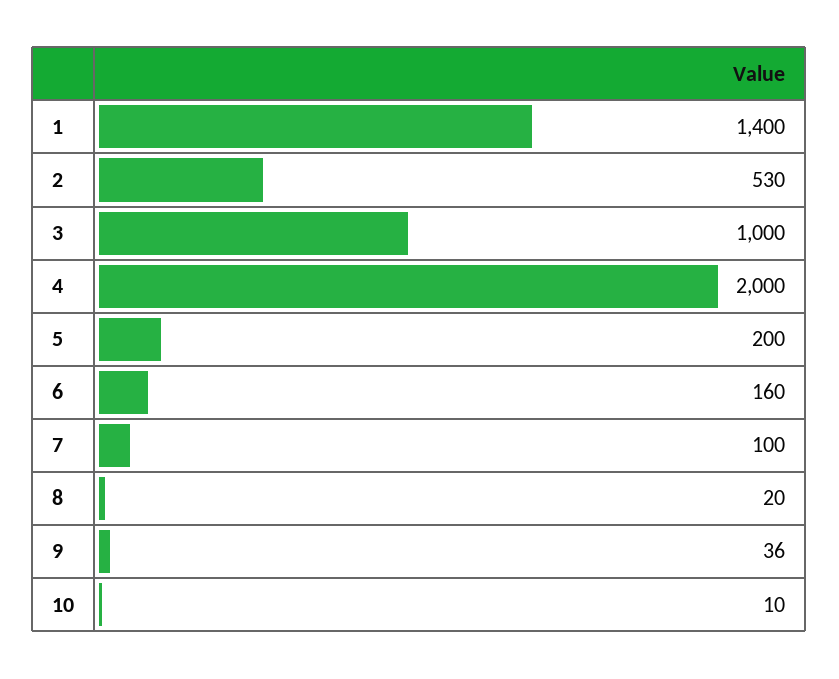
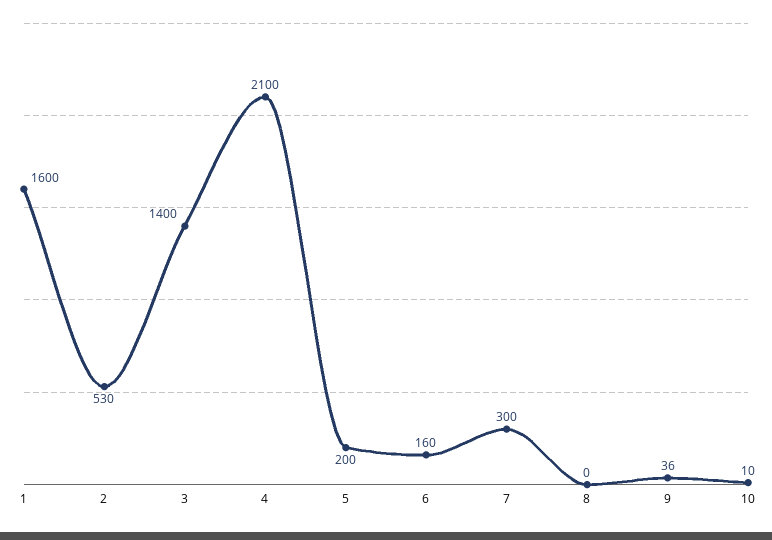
  {
-   "1": 1400,
+   "1": 1600,
    "2": 530,
-   "3": 1000,
+   "3": 1400,
-   "4": 2000,
+   "4": 2100,
    "5": 200,
    "6": 160,
-   "7": 100,
+   "7": 300,
-   "8": 20,
+   "8": 0,
    "9": 36,
    "10": 10
  }

